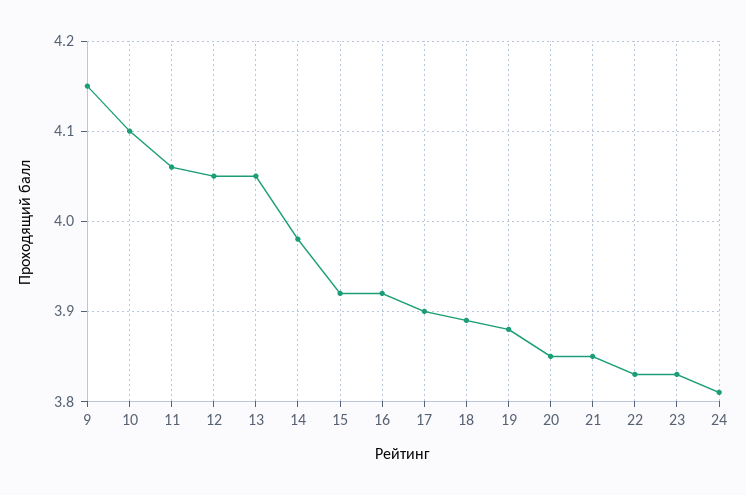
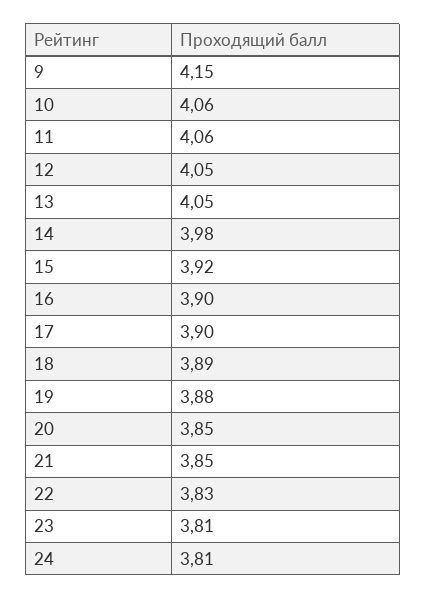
  {
    "9": 4.15,
-   "10": 4.1,
+   "10": 4.06,
    "11": 4.06,
    "12": 4.05,
    "13": 4.05,
    "14": 3.98,
    "15": 3.92,
-   "16": 3.92,
+   "16": 3.9,
    "17": 3.9,
    "18": 3.89,
    "19": 3.88,
    "20": 3.85,
    "21": 3.85,
    "22": 3.83,
-   "23": 3.83,
+   "23": 3.81,
    "24": 3.81
  }

